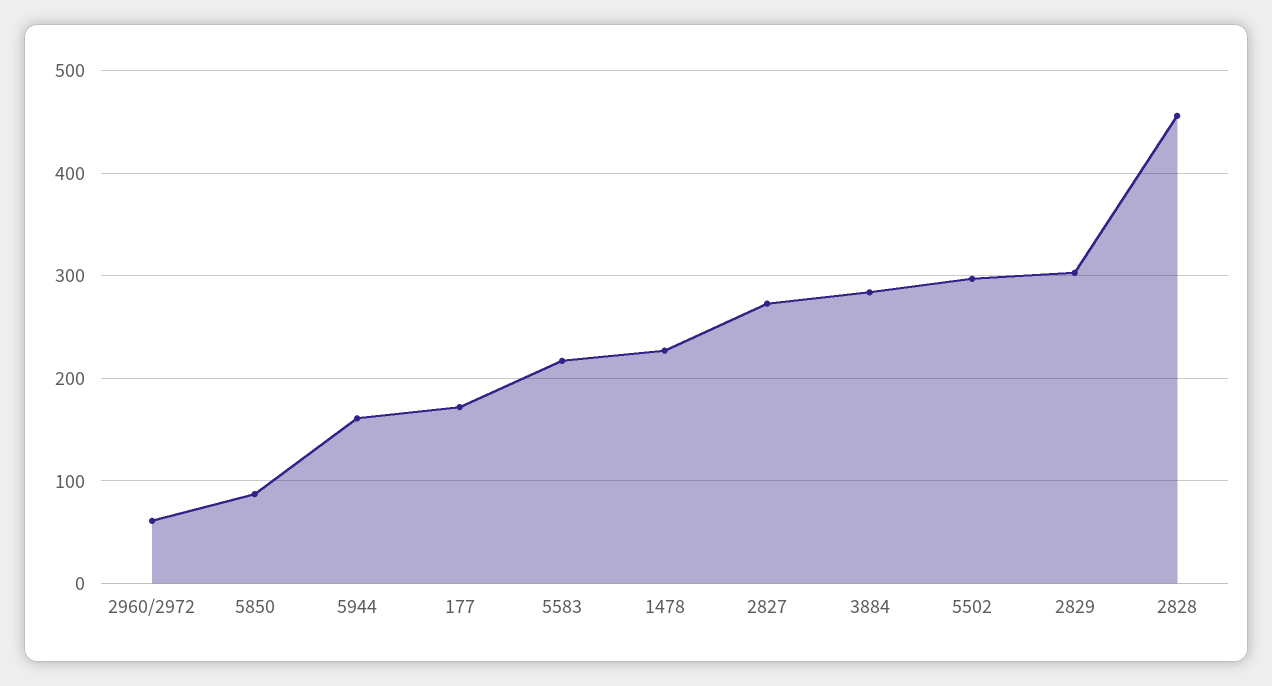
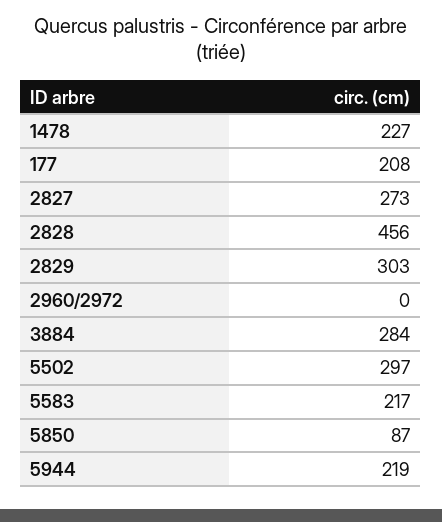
  {
-   "2960/2972": 60,
+   "2960/2972": 0,
    "5850": 87,
-   "5944": 160,
+   "5944": 219,
-   "177": 170,
+   "177": 208,
    "5583": 217,
    "1478": 227,
    "2827": 273,
    "3884": 284,
    "5502": 297,
    "2829": 303,
    "2828": 456
  }

